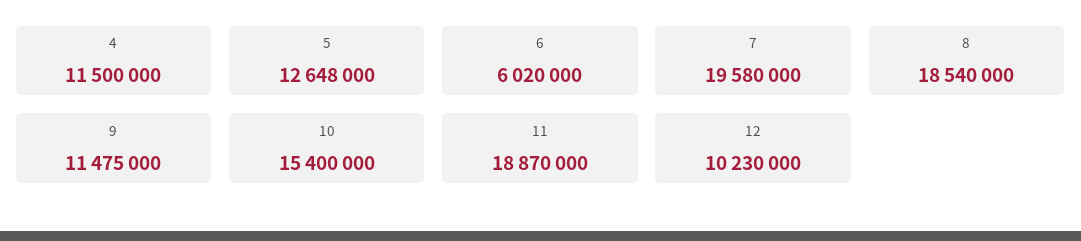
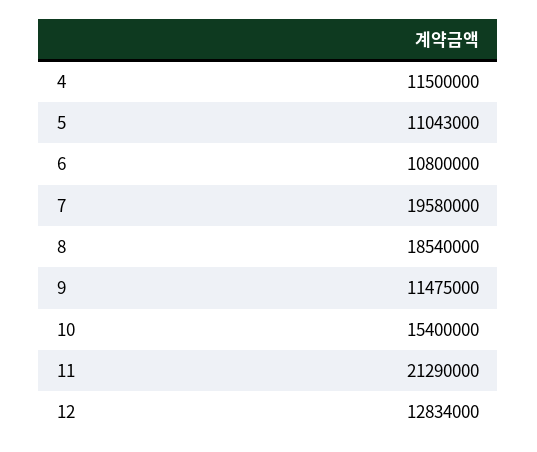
  {
    "4": 11500000,
-   "5": 12648000,
+   "5": 11043000,
-   "6": 6020000,
+   "6": 10800000,
    "7": 19580000,
    "8": 18540000,
    "9": 11475000,
    "10": 15400000,
-   "11": 18870000,
+   "11": 21290000,
-   "12": 10230000
+   "12": 12834000
  }

